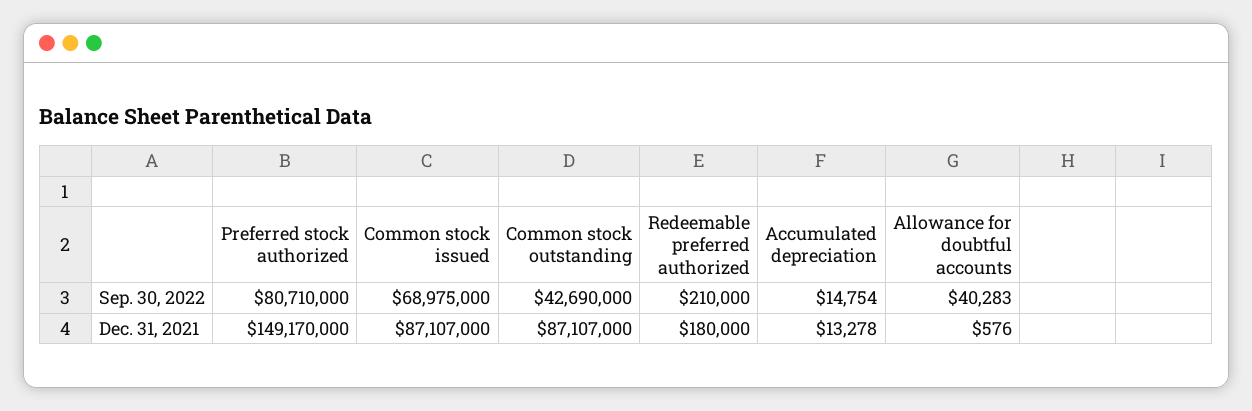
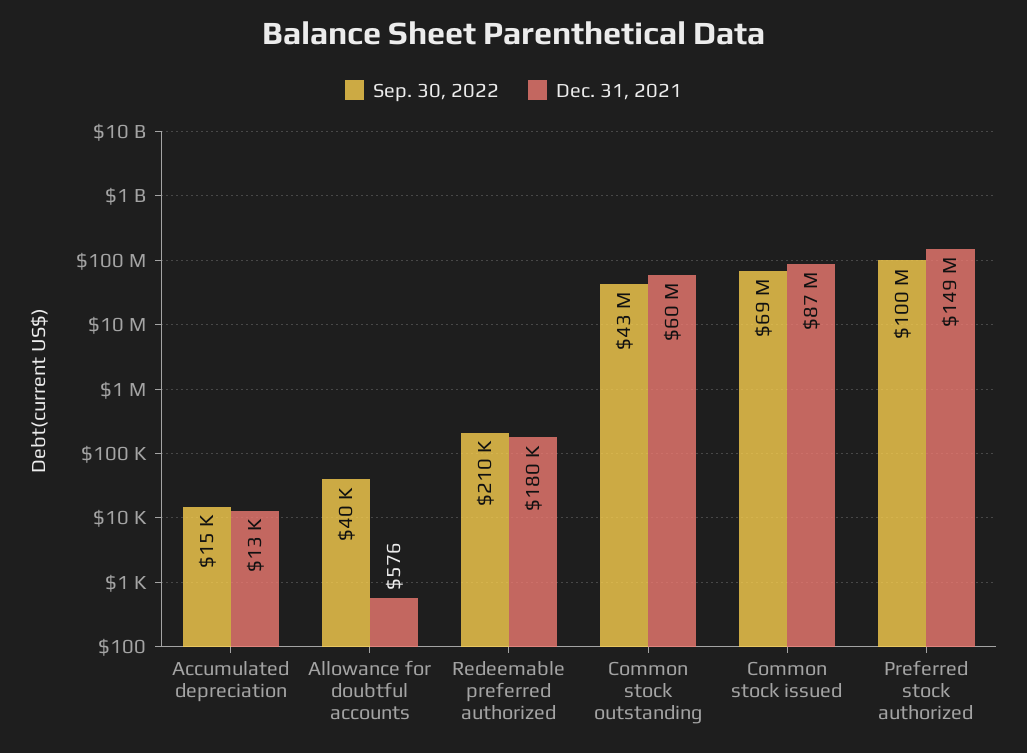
  {
    "Sep. 30, 2022": {
-     "Preferred stock authorized": 80710000,
+     "Preferred stock authorized": 100000000,
      "Common stock issued": 68975000,
      "Common stock outstanding": 42690000,
      "Redeemable preferred authorized": 210000,
      "Accumulated depreciation": 14754,
      "Allowance for doubtful accounts": 40283
    },
    "Dec. 31, 2021": {
      "Preferred stock authorized": 149170000,
      "Common stock issued": 87107000,
-     "Common stock outstanding": 87107000,
+     "Common stock outstanding": 60000000,
      "Redeemable preferred authorized": 180000,
      "Accumulated depreciation": 13278,
      "Allowance for doubtful accounts": 576
    }
  }

